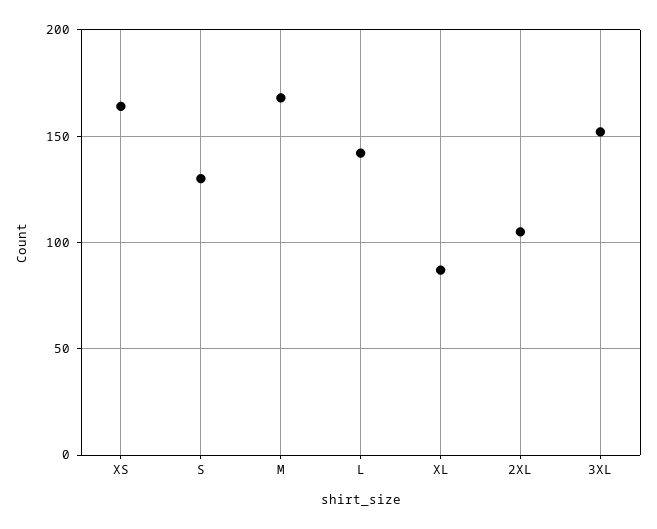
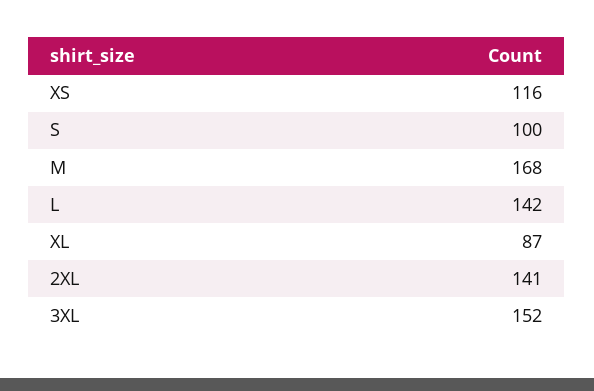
  {
-   "XS": 165,
+   "XS": 116,
-   "S": 130,
+   "S": 100,
    "M": 168,
    "L": 142,
    "XL": 87,
-   "2XL": 105,
+   "2XL": 141,
    "3XL": 152
  }

